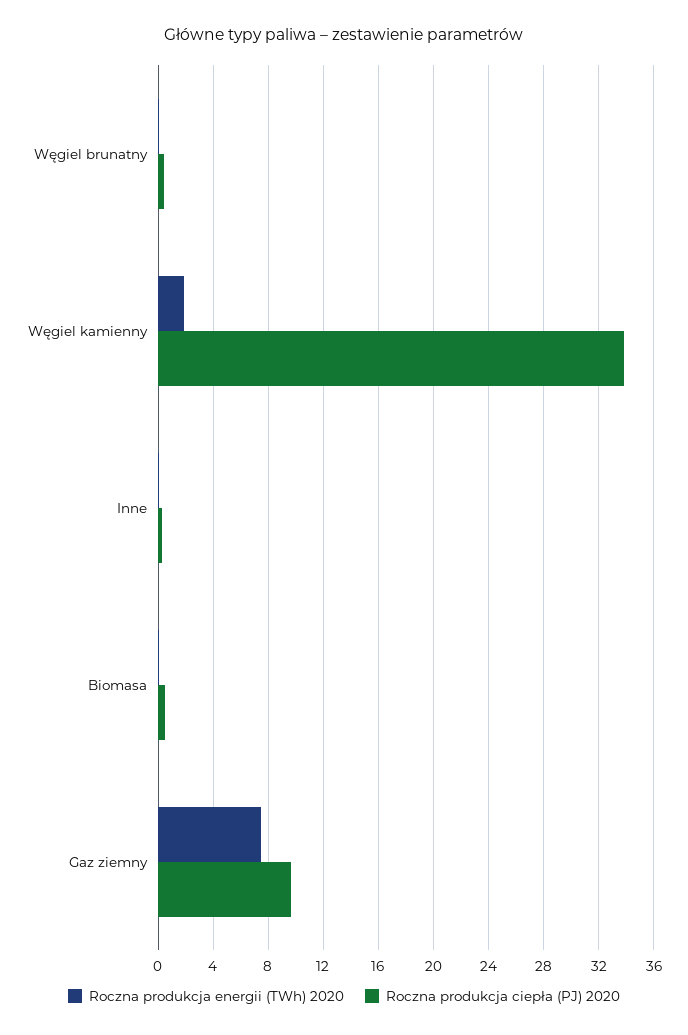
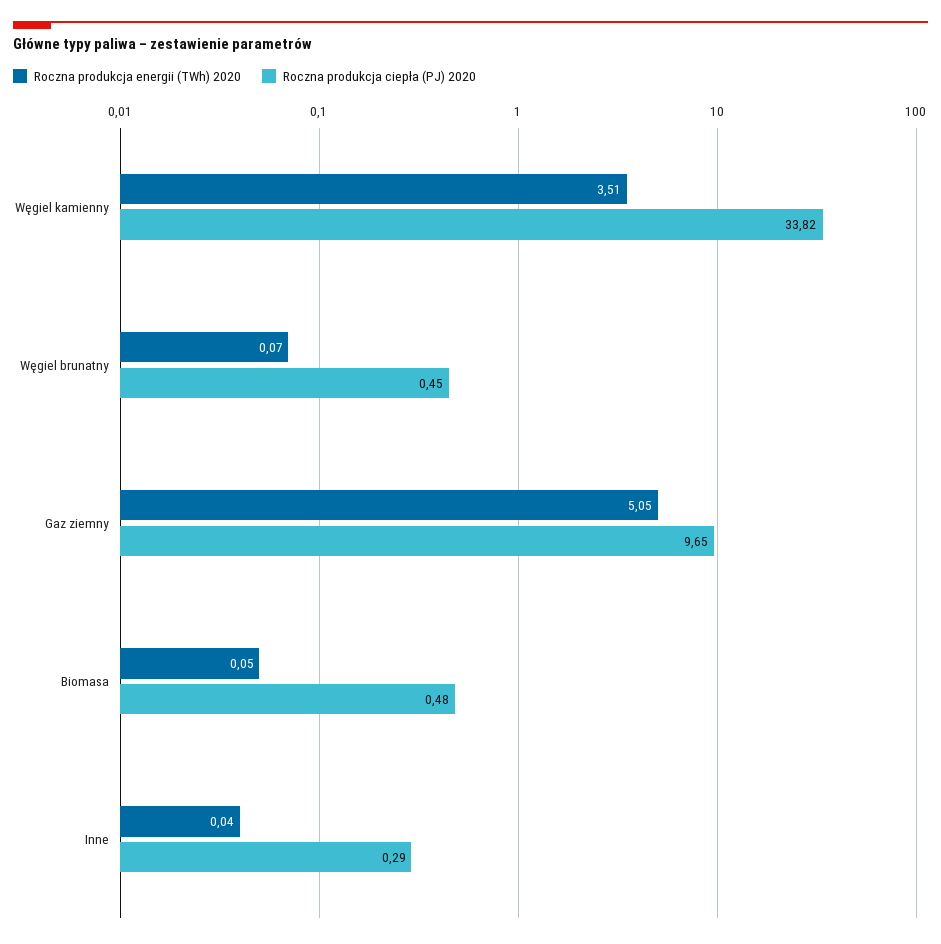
  {
    "Roczna produkcja energii (TWh) 2020": {
      "Węgiel brunatny": 0.07,
-     "Węgiel kamienny": 2,
+     "Węgiel kamienny": 3.51,
      "Inne": 0.04,
      "Biomasa": 0.05,
-     "Gaz ziemny": 7.5
+     "Gaz ziemny": 5.05
    },
    "Roczna produkcja ciepła (PJ) 2020": {
      "Węgiel brunatny": 0.45,
      "Węgiel kamienny": 33.82,
      "Inne": 0.29,
      "Biomasa": 0.48,
      "Gaz ziemny": 9.65
    }
  }

